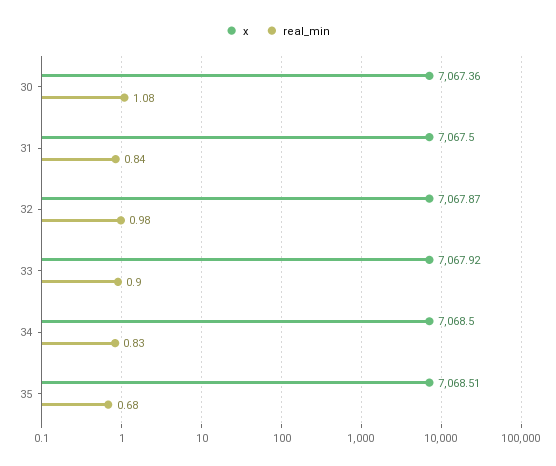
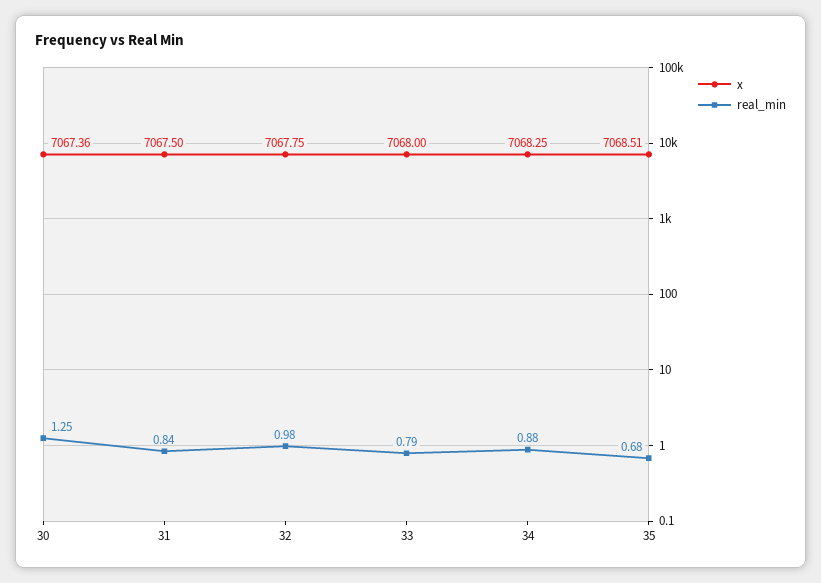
  {
    "x": {
      "30": 7067.36,
      "31": 7067.5,
-     "32": 7067.87,
+     "32": 7067.75,
-     "33": 7067.92,
+     "33": 7068,
-     "34": 7068.5,
+     "34": 7068.25,
      "35": 7068.51
    },
    "real_min": {
-     "30": 1.08,
+     "30": 1.25,
      "31": 0.84,
      "32": 0.98,
-     "33": 0.9,
+     "33": 0.79,
-     "34": 0.83,
+     "34": 0.88,
      "35": 0.68
    }
  }

